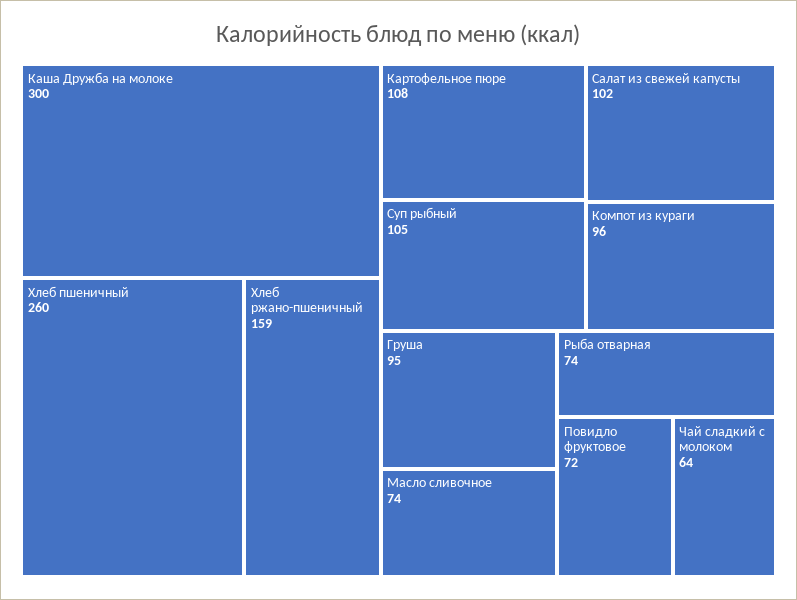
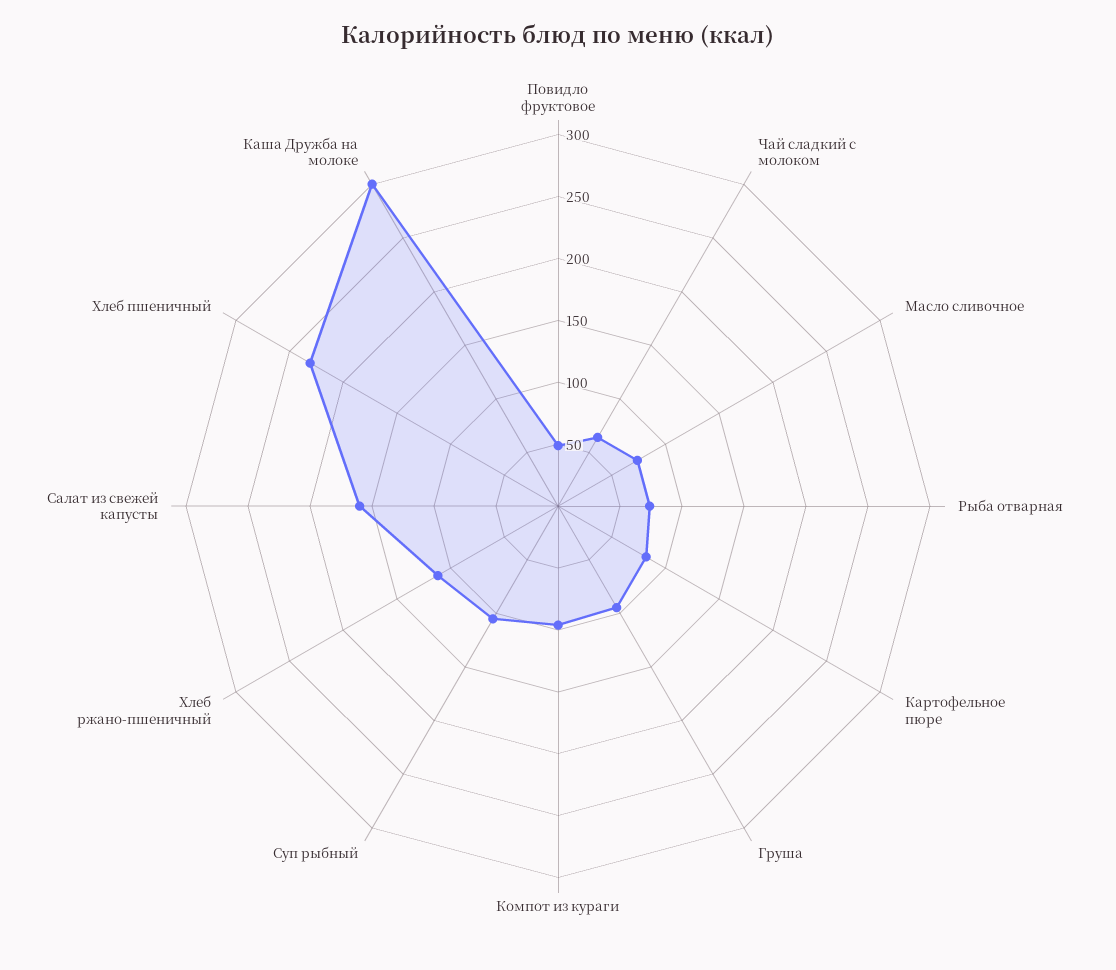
  {
    "Каша Дружба на молоке": 300,
-   "Хлеб пшеничный": 260,
+   "Хлеб пшеничный": 230,
-   "Хлеб ржано-пшеничный": 159,
+   "Хлеб ржано-пшеничный": 110,
-   "Картофельное пюре": 108,
+   "Картофельное пюре": 80,
    "Суп рыбный": 105,
-   "Салат из свежей капусты": 102,
+   "Салат из свежей капусты": 160,
    "Компот из кураги": 96,
    "Груша": 95,
    "Масло сливочное": 74,
    "Рыба отварная": 74,
-   "Повидло фруктовое": 72,
+   "Повидло фруктовое": 50,
    "Чай сладкий с молоком": 64
  }

